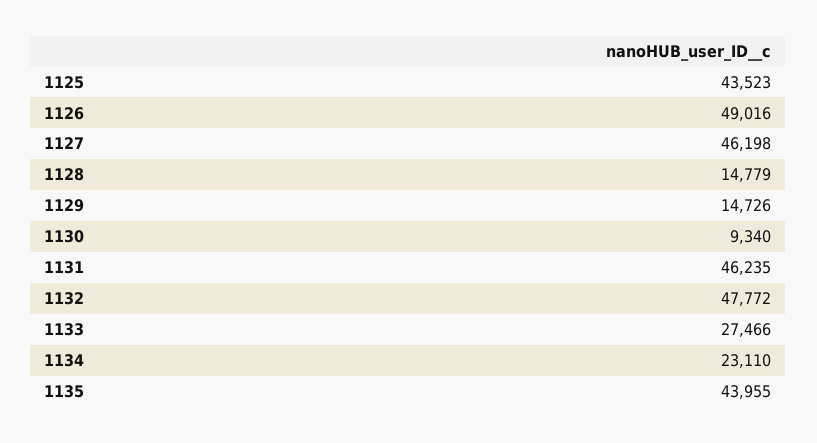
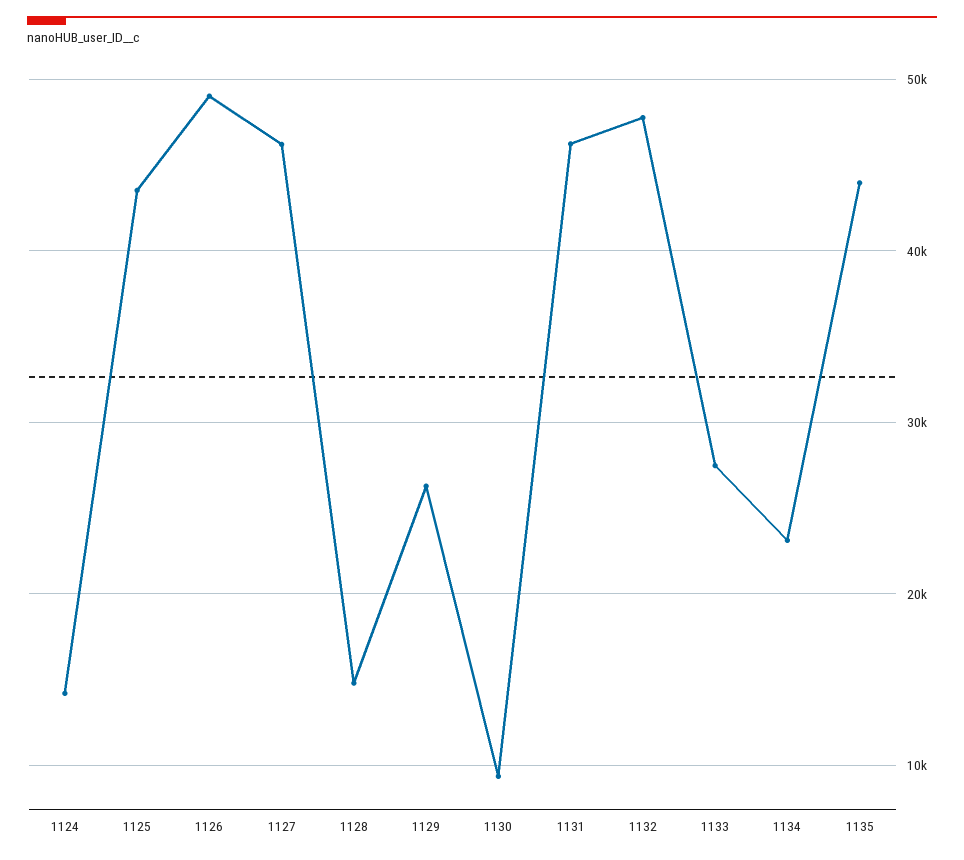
  {
    "1125": 43523,
    "1126": 49016,
    "1127": 46198,
    "1128": 14779,
-   "1129": 14726,
+   "1129": 26000,
    "1130": 9340,
    "1131": 46235,
    "1132": 47772,
    "1133": 27466,
    "1134": 23110,
-   "1135": 43955
+   "1135": 43955,
+   "1124": 14000
  }

